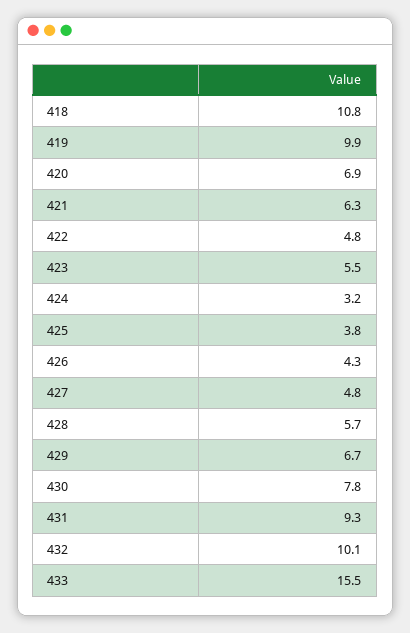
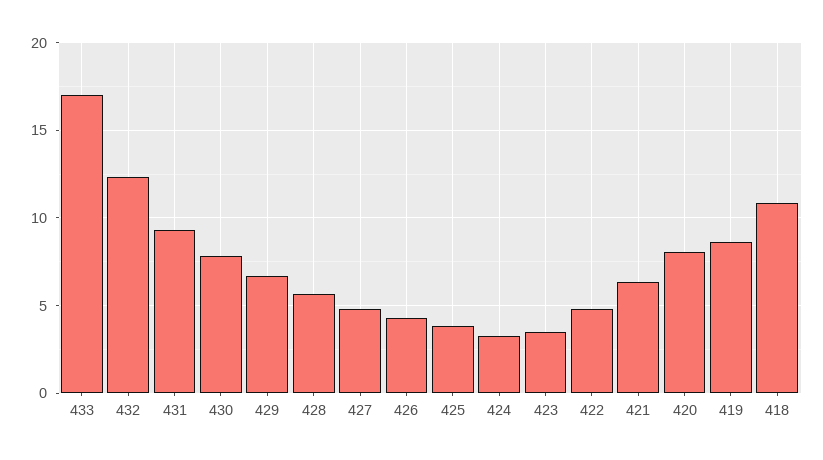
  {
    "418": 10.8,
-   "419": 9.9,
+   "419": 8.5,
-   "420": 6.9,
+   "420": 8,
    "421": 6.3,
    "422": 4.8,
-   "423": 5.5,
+   "423": 3.5,
    "424": 3.2,
    "425": 3.8,
    "426": 4.3,
    "427": 4.8,
    "428": 5.7,
    "429": 6.7,
    "430": 7.8,
    "431": 9.3,
-   "432": 10.1,
+   "432": 12.5,
-   "433": 15.5
+   "433": 17
  }

